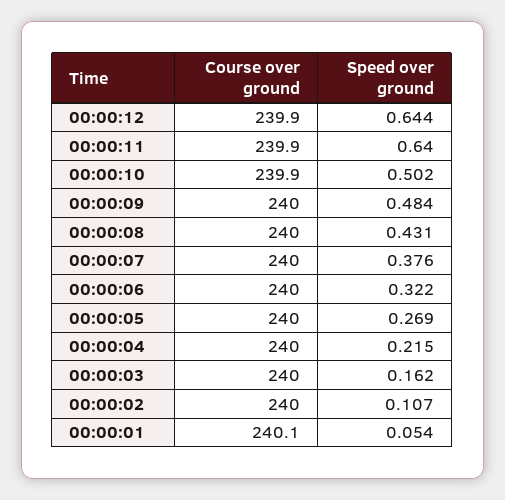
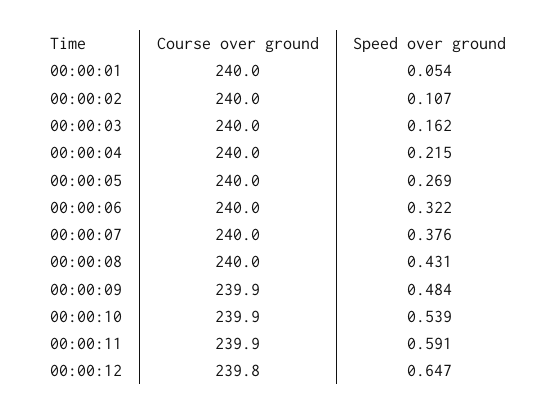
  {
    "Course over ground": {
-     "00:00:12": 239.9,
+     "00:00:12": 239.8,
      "00:00:11": 239.9,
      "00:00:10": 239.9,
-     "00:00:09": 240,
+     "00:00:09": 239.9,
      "00:00:08": 240,
      "00:00:07": 240,
      "00:00:06": 240,
      "00:00:05": 240,
      "00:00:04": 240,
      "00:00:03": 240,
      "00:00:02": 240,
-     "00:00:01": 240.1
+     "00:00:01": 240
    },
    "Speed over ground": {
-     "00:00:12": 0.644,
+     "00:00:12": 0.647,
-     "00:00:11": 0.64,
+     "00:00:11": 0.591,
-     "00:00:10": 0.502,
+     "00:00:10": 0.539,
      "00:00:09": 0.484,
      "00:00:08": 0.431,
      "00:00:07": 0.376,
      "00:00:06": 0.322,
      "00:00:05": 0.269,
      "00:00:04": 0.215,
      "00:00:03": 0.162,
      "00:00:02": 0.107,
      "00:00:01": 0.054
    }
  }

